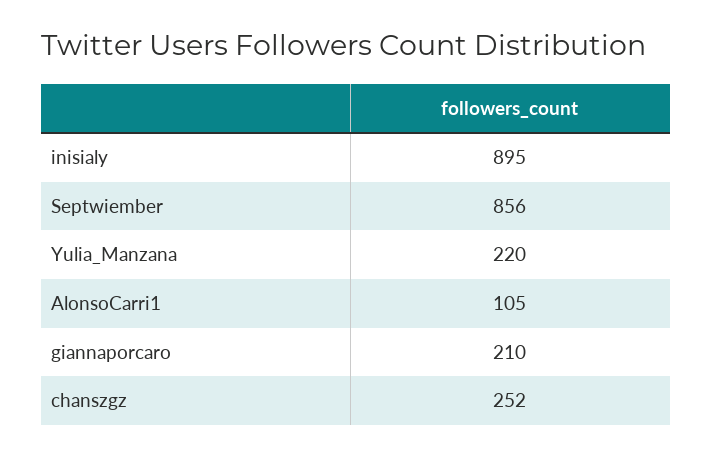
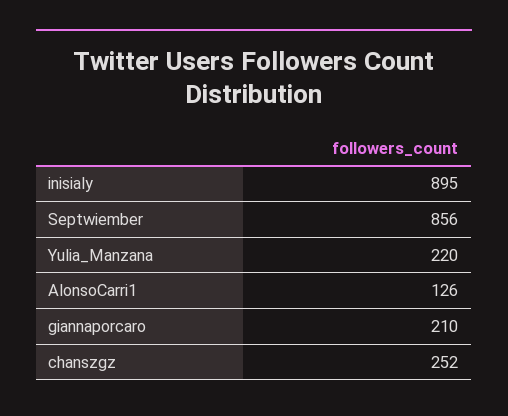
  {
    "inisialy": 895,
    "Septwiember": 856,
    "Yulia_Manzana": 220,
-   "AlonsoCarri1": 105,
+   "AlonsoCarri1": 126,
    "giannaporcaro": 210,
    "chanszgz": 252
  }

